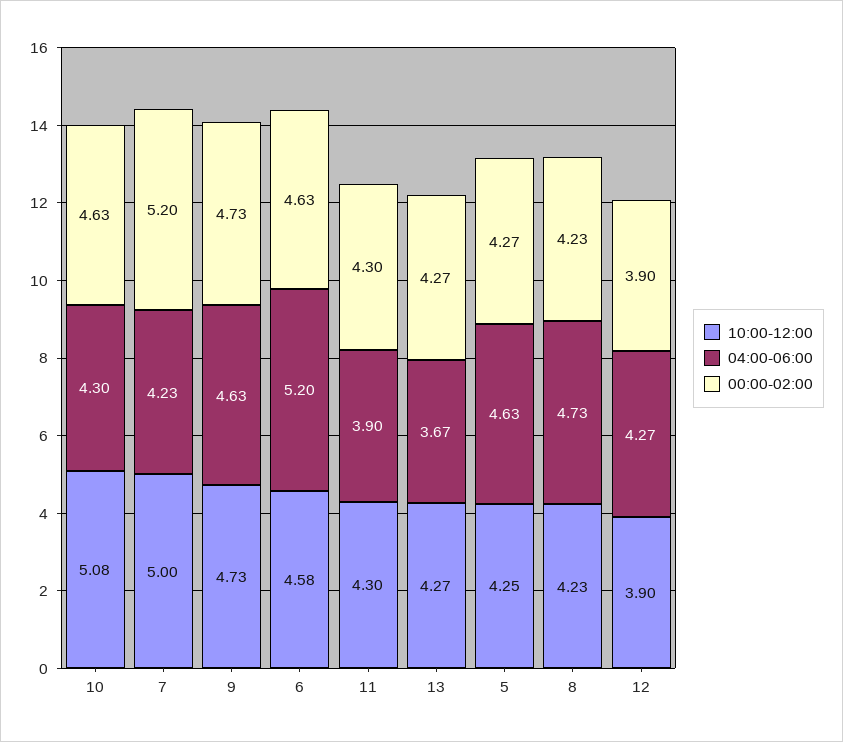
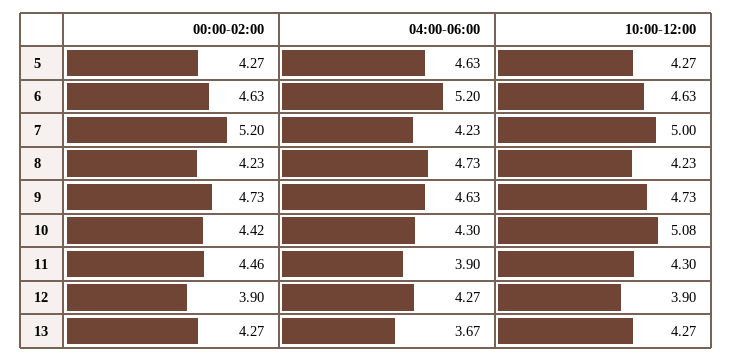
  {
    "10:00-12:00": {
      "10": 5.08,
      "7": 5,
      "9": 4.73,
-     "6": 4.58,
+     "6": 4.63,
      "11": 4.3,
      "13": 4.27,
-     "5": 4.25,
+     "5": 4.27,
      "8": 4.23,
      "12": 3.9
    },
    "04:00-06:00": {
      "10": 4.3,
      "7": 4.23,
      "9": 4.63,
      "6": 5.2,
      "11": 3.9,
      "13": 3.67,
      "5": 4.63,
      "8": 4.73,
      "12": 4.27
    },
    "00:00-02:00": {
-     "10": 4.63,
+     "10": 4.42,
      "7": 5.2,
      "9": 4.73,
      "6": 4.63,
-     "11": 4.3,
+     "11": 4.46,
      "13": 4.27,
      "5": 4.27,
      "8": 4.23,
      "12": 3.9
    }
  }

